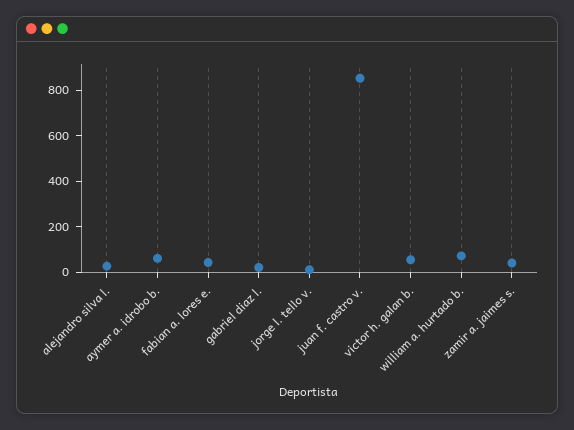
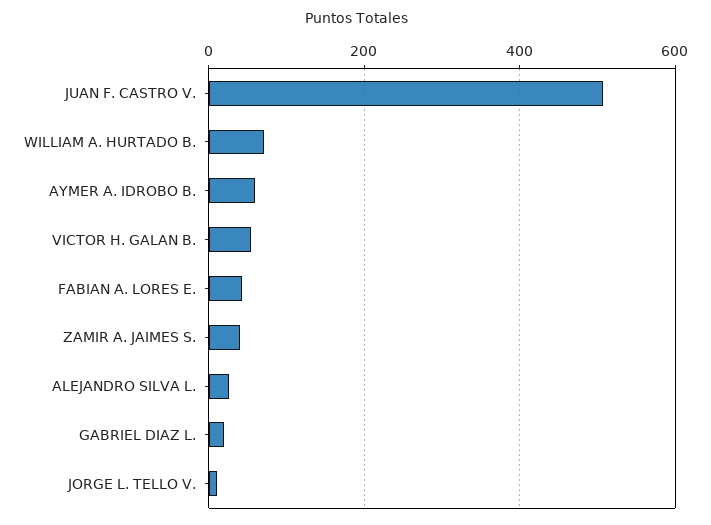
  {
    "alejandro silva l.": 20,
    "aymer a. idrobo b.": 60,
    "fabian a. lores e.": 40,
    "gabriel diaz l.": 20,
    "jorge l. tello v.": 20,
-   "juan f. castro v.": 850,
+   "juan f. castro v.": 500,
    "victor h. galan b.": 60,
    "william a. hurtado b.": 80,
    "zamir a. jaimes s.": 40
  }

